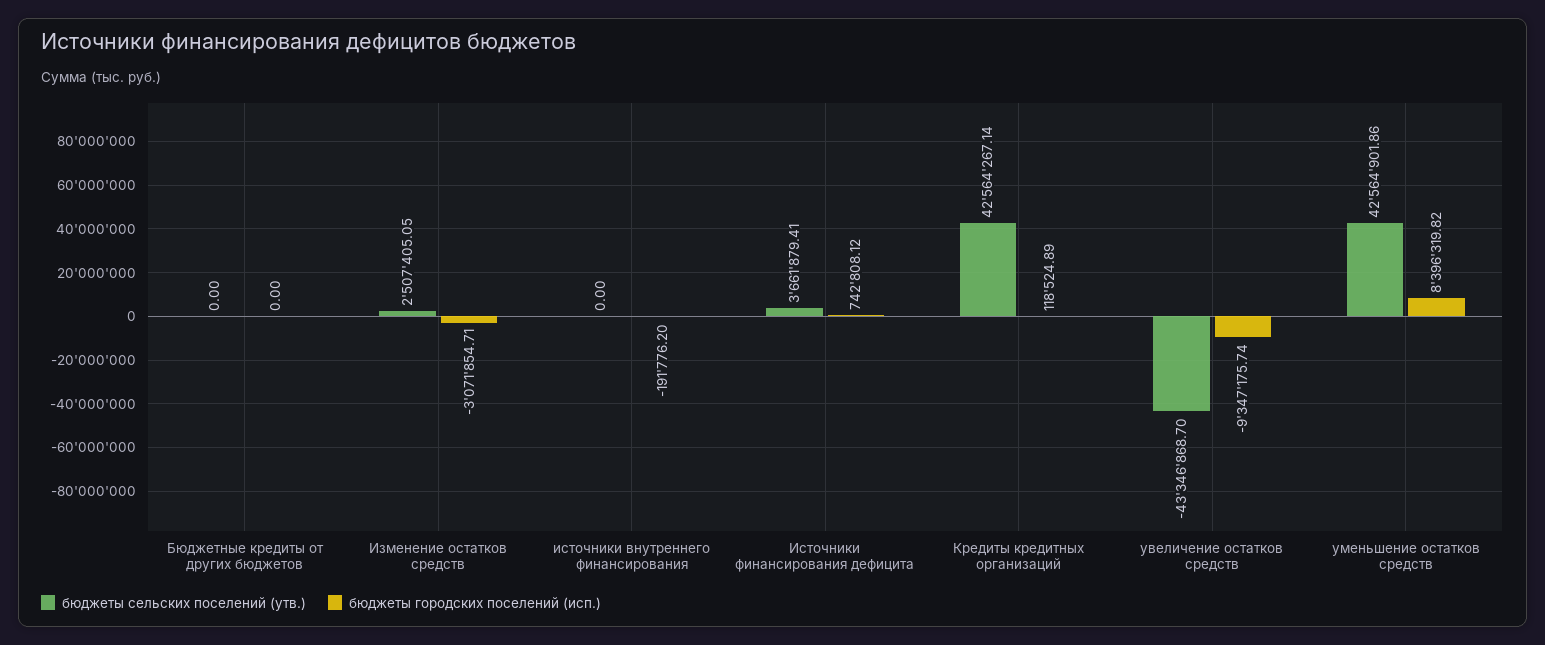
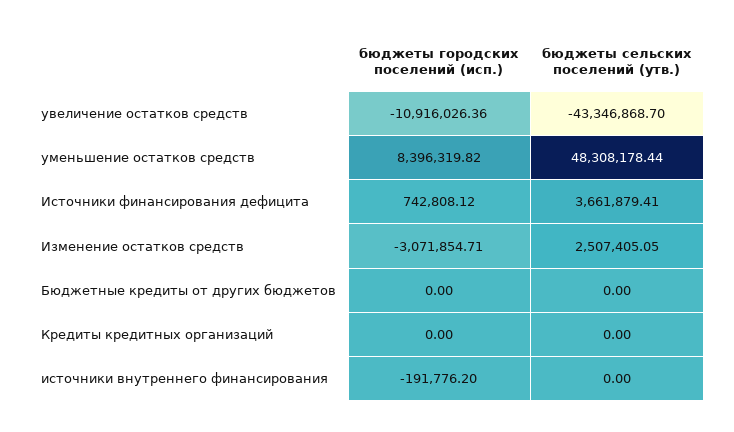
  {
    "бюджеты сельских поселений (утв.)": {
      "Бюджетные кредиты от других бюджетов": 0,
      "Изменение остатков средств": 2507405.05,
      "источники внутреннего финансирования": 0,
      "Источники финансирования дефицита": 3661879.41,
-     "Кредиты кредитных организаций": 42564267.14,
+     "Кредиты кредитных организаций": 0,
      "увеличение остатков средств": -43346868.7,
-     "уменьшение остатков средств": 42564901.86
+     "уменьшение остатков средств": 48308178.44
    },
    "бюджеты городских поселений (исп.)": {
      "Бюджетные кредиты от других бюджетов": 0,
      "Изменение остатков средств": -3071854.71,
      "источники внутреннего финансирования": -191776.2,
      "Источники финансирования дефицита": 742808.12,
-     "Кредиты кредитных организаций": 118524.89,
+     "Кредиты кредитных организаций": 0,
-     "увеличение остатков средств": -9347175.74,
+     "увеличение остатков средств": -10916026.36,
      "уменьшение остатков средств": 8396319.82
    }
  }

